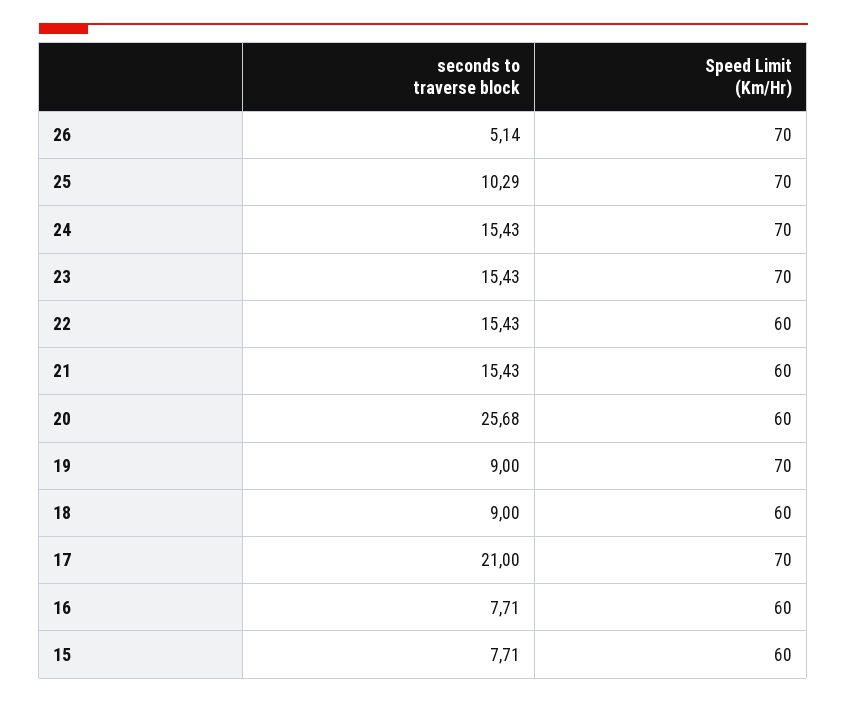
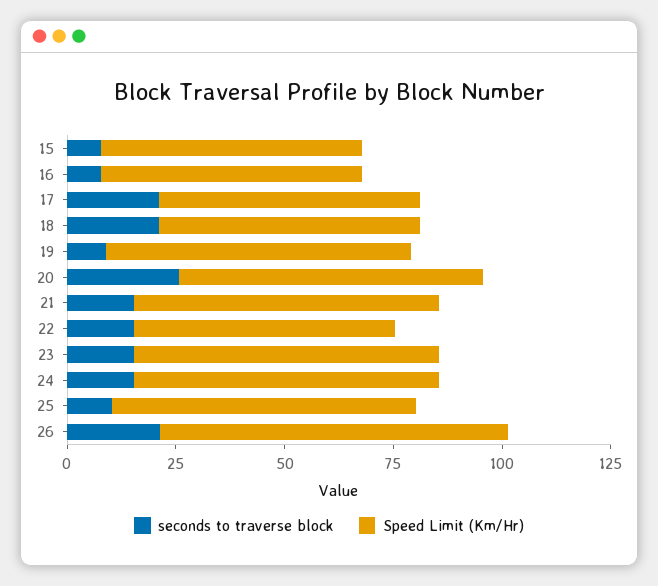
  {
    "seconds to traverse block": {
-     "26": 5.14,
+     "26": 20,
      "25": 10.29,
      "24": 15.43,
      "23": 15.43,
      "22": 15.43,
      "21": 15.43,
      "20": 25.68,
      "19": 9,
-     "18": 9,
+     "18": 20,
      "17": 21,
      "16": 7.71,
      "15": 7.71
    },
    "Speed Limit (Km/Hr)": {
-     "26": 70,
+     "26": 80,
      "25": 70,
      "24": 70,
      "23": 70,
      "22": 60,
-     "21": 60,
+     "21": 70,
-     "20": 60,
+     "20": 70,
      "19": 70,
      "18": 60,
-     "17": 70,
+     "17": 60,
      "16": 60,
      "15": 60
    }
  }

